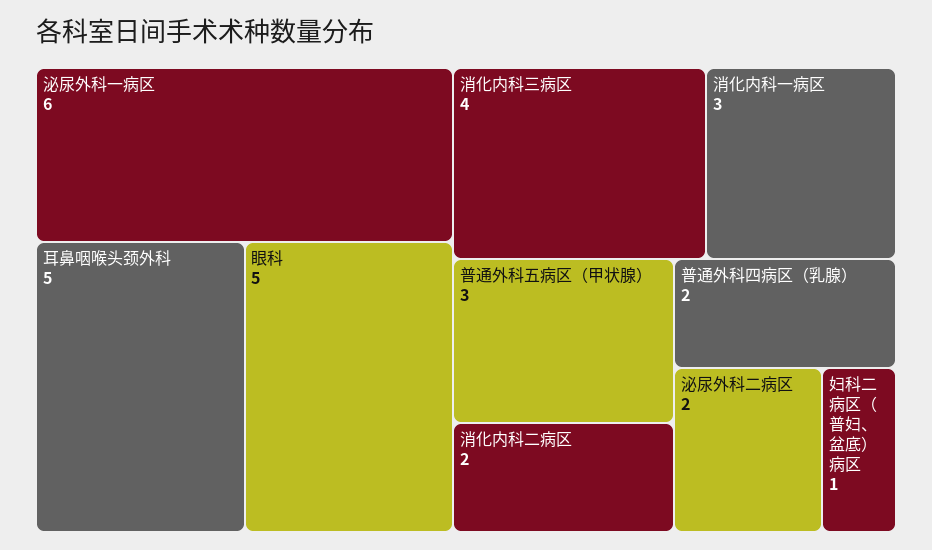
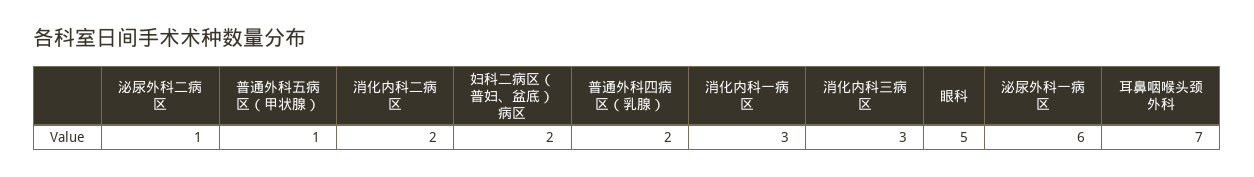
  {
    "泌尿外科一病区": 6,
-   "耳鼻咽喉头颈外科": 5,
+   "耳鼻咽喉头颈外科": 7,
    "眼科": 5,
-   "消化内科三病区": 4,
+   "消化内科三病区": 3,
    "消化内科一病区": 3,
-   "普通外科五病区（甲状腺）": 3,
+   "普通外科五病区（甲状腺）": 1,
    "消化内科二病区": 2,
    "普通外科四病区（乳腺）": 2,
-   "泌尿外科二病区": 2,
+   "泌尿外科二病区": 1,
-   "妇科二病区（普妇、盆底）病区": 1
+   "妇科二病区（普妇、盆底）病区": 2
  }

